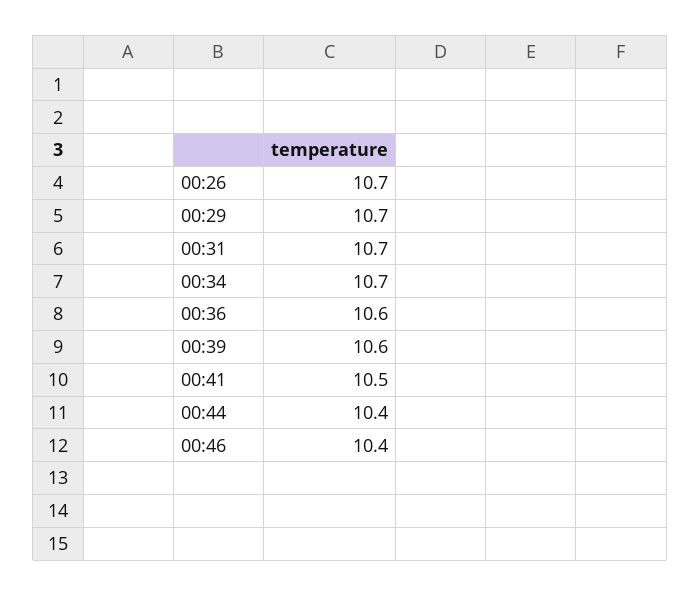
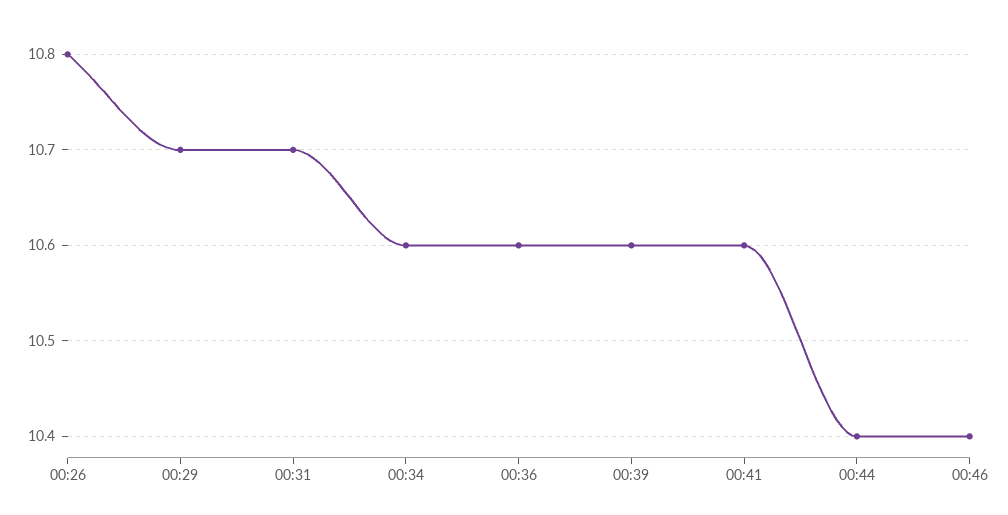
  {
-   "00:26": 10.7,
+   "00:26": 10.8,
    "00:29": 10.7,
    "00:31": 10.7,
-   "00:34": 10.7,
+   "00:34": 10.6,
    "00:36": 10.6,
    "00:39": 10.6,
-   "00:41": 10.5,
+   "00:41": 10.6,
    "00:44": 10.4,
    "00:46": 10.4
  }

